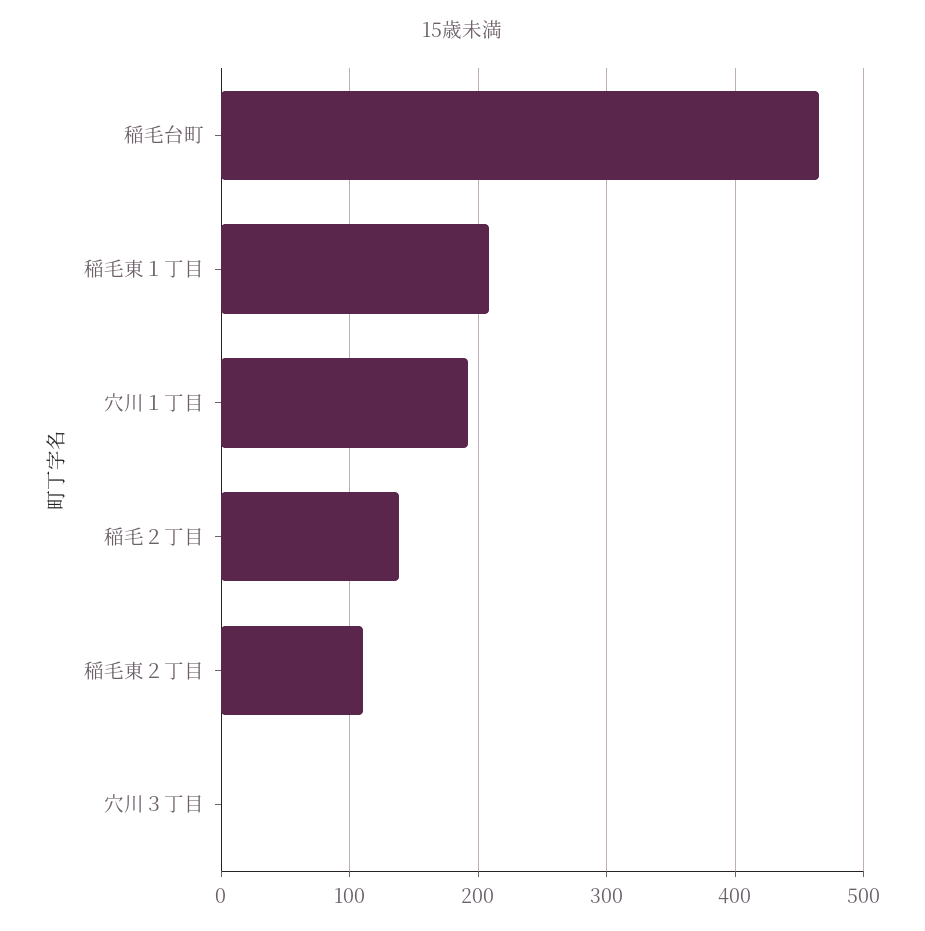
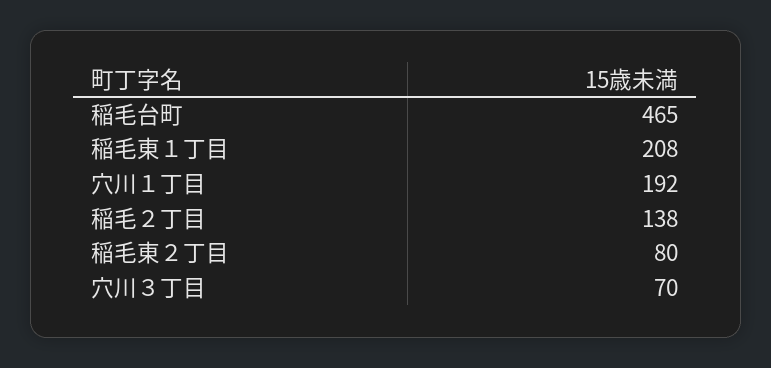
  {
    "稲毛台町": 465,
    "稲毛東１丁目": 208,
    "穴川１丁目": 192,
    "稲毛２丁目": 138,
-   "稲毛東２丁目": 110,
+   "稲毛東２丁目": 80,
-   "穴川３丁目": 0
+   "穴川３丁目": 70
  }

